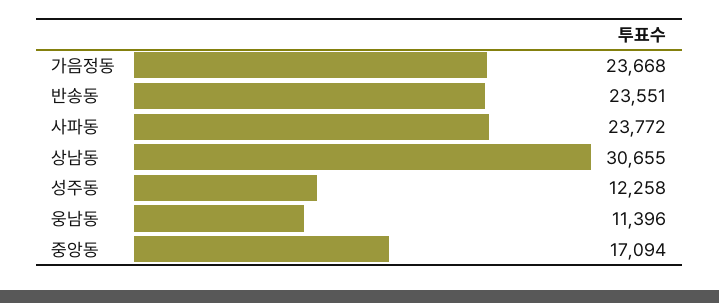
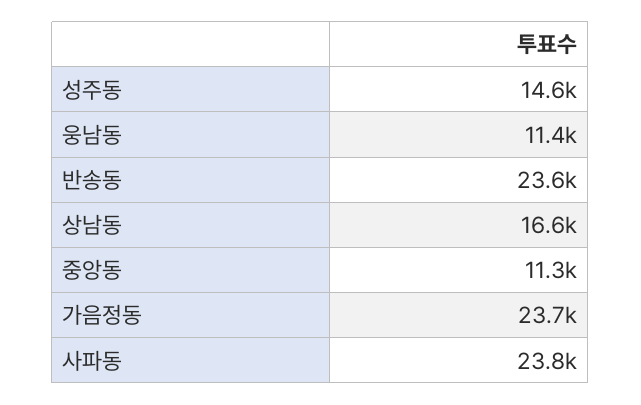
  {
    "가음정동": 23668,
    "반송동": 23551,
    "사파동": 23772,
-   "상남동": 30655,
+   "상남동": 16600,
-   "성주동": 12258,
+   "성주동": 14600,
    "웅남동": 11396,
-   "중앙동": 17094
+   "중앙동": 11300
  }

